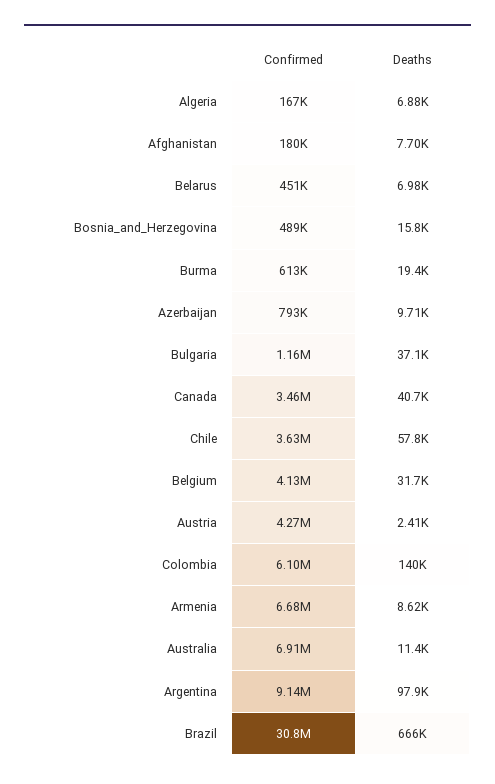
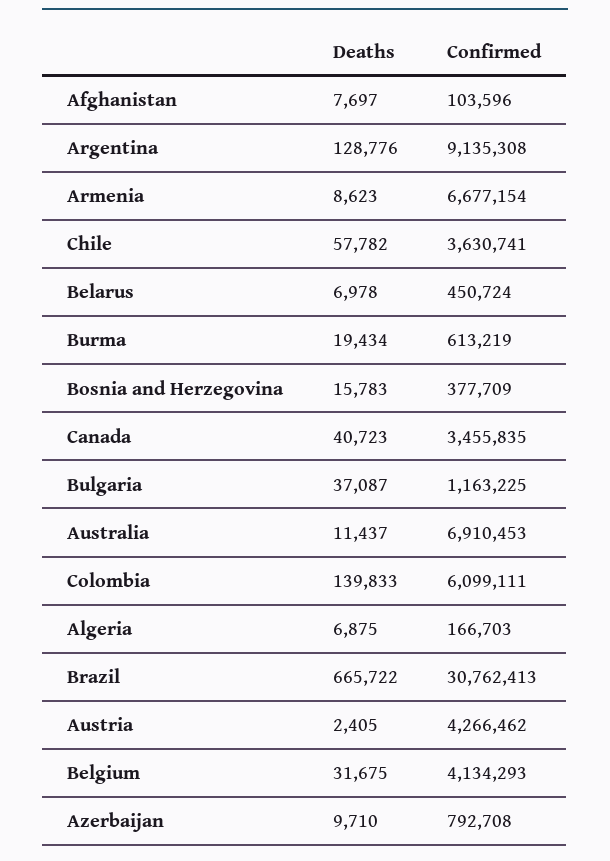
  {
    "Confirmed": {
      "Algeria": 166703,
-     "Afghanistan": 180000,
+     "Afghanistan": 103596,
      "Belarus": 450724,
-     "Bosnia_and_Herzegovina": 489000,
+     "Bosnia_and_Herzegovina": 377709,
      "Burma": 613219,
      "Azerbaijan": 792708,
      "Bulgaria": 1163225,
      "Canada": 3455835,
      "Chile": 3630741,
      "Belgium": 4134293,
      "Austria": 4266462,
      "Colombia": 6099111,
      "Armenia": 6677154,
      "Australia": 6910453,
      "Argentina": 9135308,
      "Brazil": 30762413
    },
    "Deaths": {
      "Algeria": 6875,
      "Afghanistan": 7697,
      "Belarus": 6978,
      "Bosnia_and_Herzegovina": 15783,
      "Burma": 19434,
      "Azerbaijan": 9710,
      "Bulgaria": 37087,
      "Canada": 40723,
      "Chile": 57782,
      "Belgium": 31675,
      "Austria": 2405,
      "Colombia": 139833,
      "Armenia": 8623,
      "Australia": 11437,
-     "Argentina": 97900,
+     "Argentina": 128776,
      "Brazil": 665722
    }
  }

